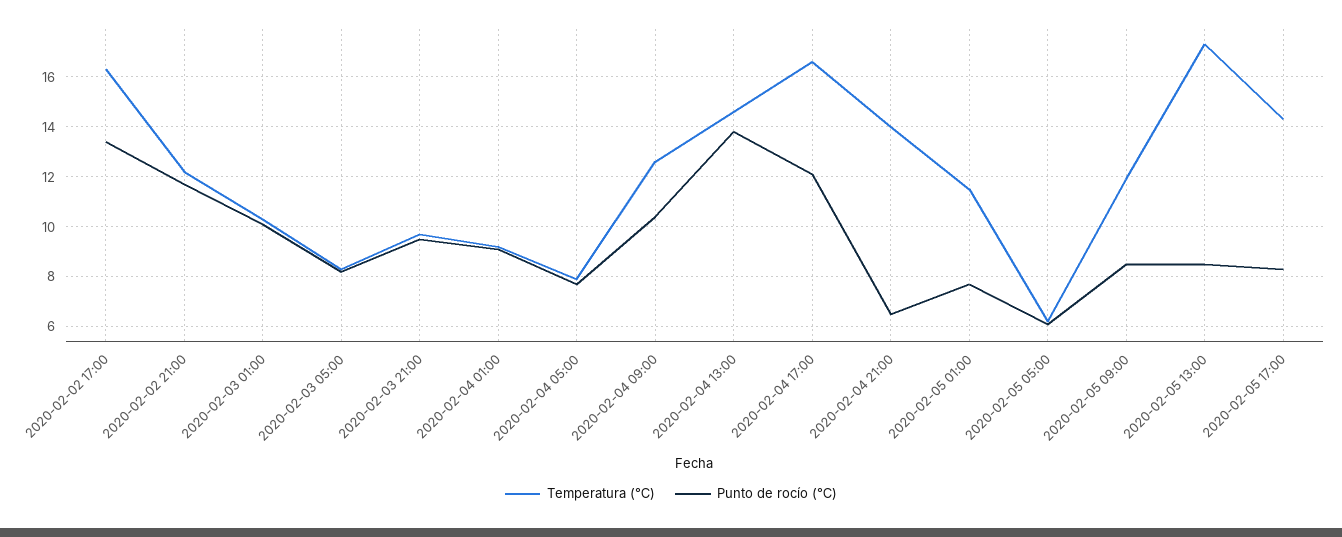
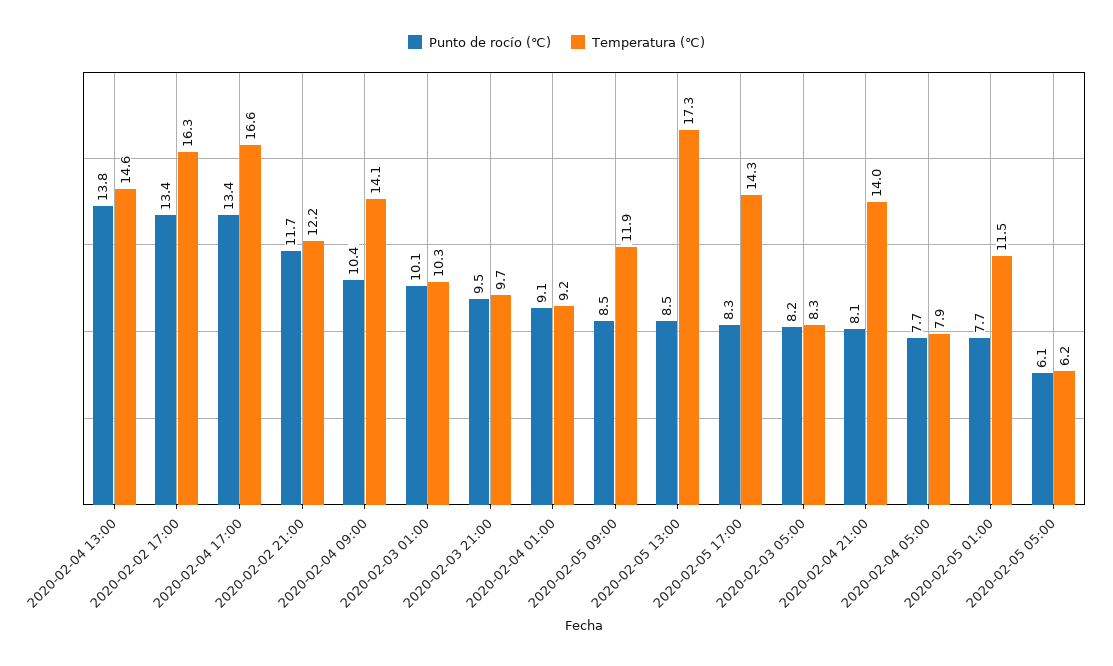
  {
    "Temperatura (℃)": {
      "2020-02-02 17:00": 16.3,
      "2020-02-02 21:00": 12.2,
      "2020-02-03 01:00": 10.3,
      "2020-02-03 05:00": 8.3,
      "2020-02-03 21:00": 9.7,
      "2020-02-04 01:00": 9.2,
      "2020-02-04 05:00": 7.9,
-     "2020-02-04 09:00": 12.5,
+     "2020-02-04 09:00": 14.1,
      "2020-02-04 13:00": 14.6,
      "2020-02-04 17:00": 16.6,
      "2020-02-04 21:00": 14,
      "2020-02-05 01:00": 11.5,
      "2020-02-05 05:00": 6.2,
      "2020-02-05 09:00": 11.9,
      "2020-02-05 13:00": 17.3,
      "2020-02-05 17:00": 14.3
    },
    "Punto de rocío (℃)": {
      "2020-02-02 17:00": 13.4,
      "2020-02-02 21:00": 11.7,
      "2020-02-03 01:00": 10.1,
      "2020-02-03 05:00": 8.2,
      "2020-02-03 21:00": 9.5,
      "2020-02-04 01:00": 9.1,
      "2020-02-04 05:00": 7.7,
      "2020-02-04 09:00": 10.4,
      "2020-02-04 13:00": 13.8,
-     "2020-02-04 17:00": 12,
+     "2020-02-04 17:00": 13.4,
-     "2020-02-04 21:00": 6.5,
+     "2020-02-04 21:00": 8.1,
      "2020-02-05 01:00": 7.7,
      "2020-02-05 05:00": 6.1,
      "2020-02-05 09:00": 8.5,
      "2020-02-05 13:00": 8.5,
      "2020-02-05 17:00": 8.3
    }
  }

